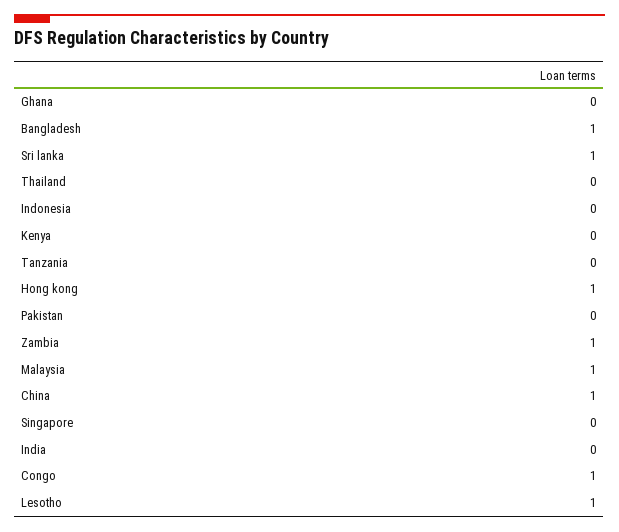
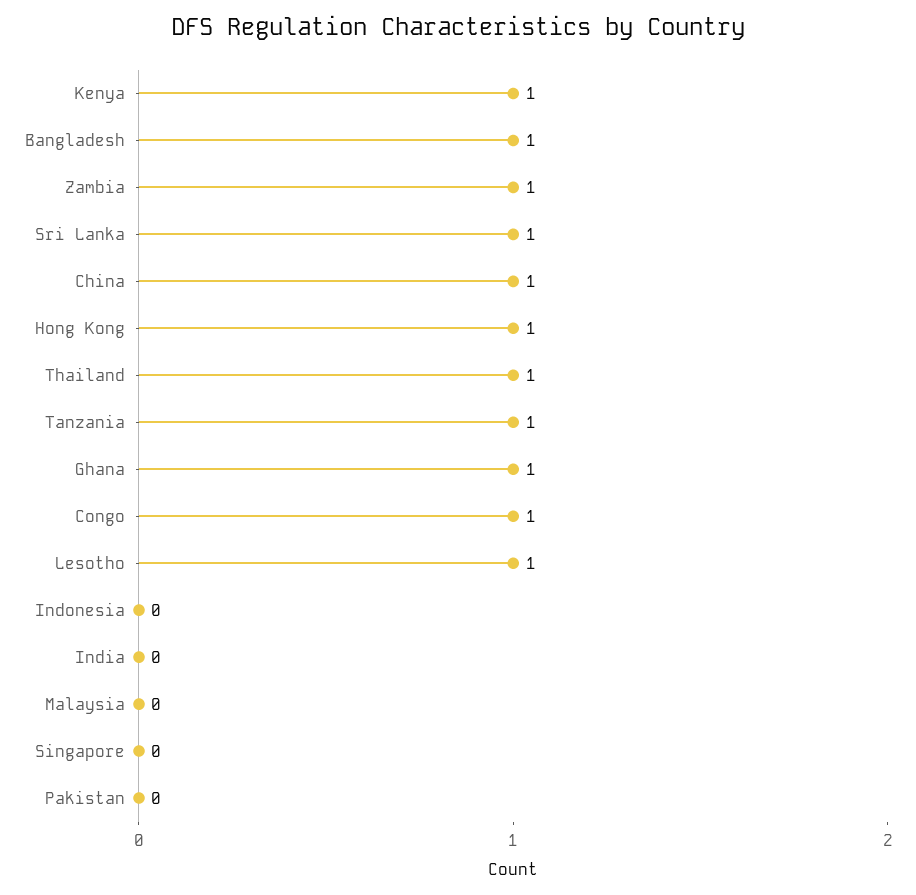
  {
-   "Ghana": 0,
+   "Ghana": 1,
    "Bangladesh": 1,
    "Sri lanka": 1,
-   "Thailand": 0,
+   "Thailand": 1,
    "Indonesia": 0,
-   "Kenya": 0,
+   "Kenya": 1,
-   "Tanzania": 0,
+   "Tanzania": 1,
    "Hong kong": 1,
    "Pakistan": 0,
    "Zambia": 1,
-   "Malaysia": 1,
+   "Malaysia": 0,
    "China": 1,
    "Singapore": 0,
    "India": 0,
    "Congo": 1,
    "Lesotho": 1
  }

